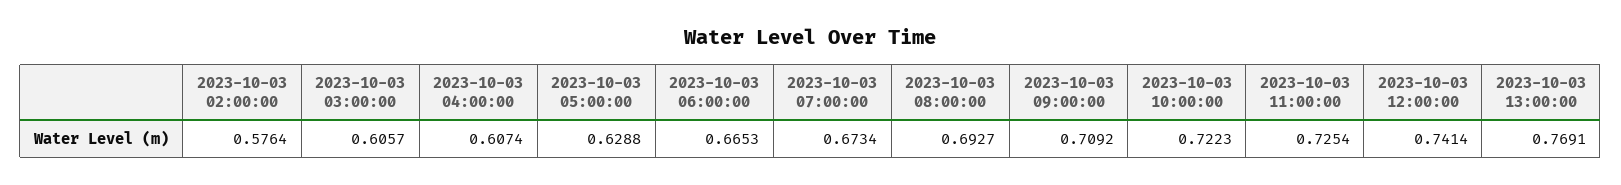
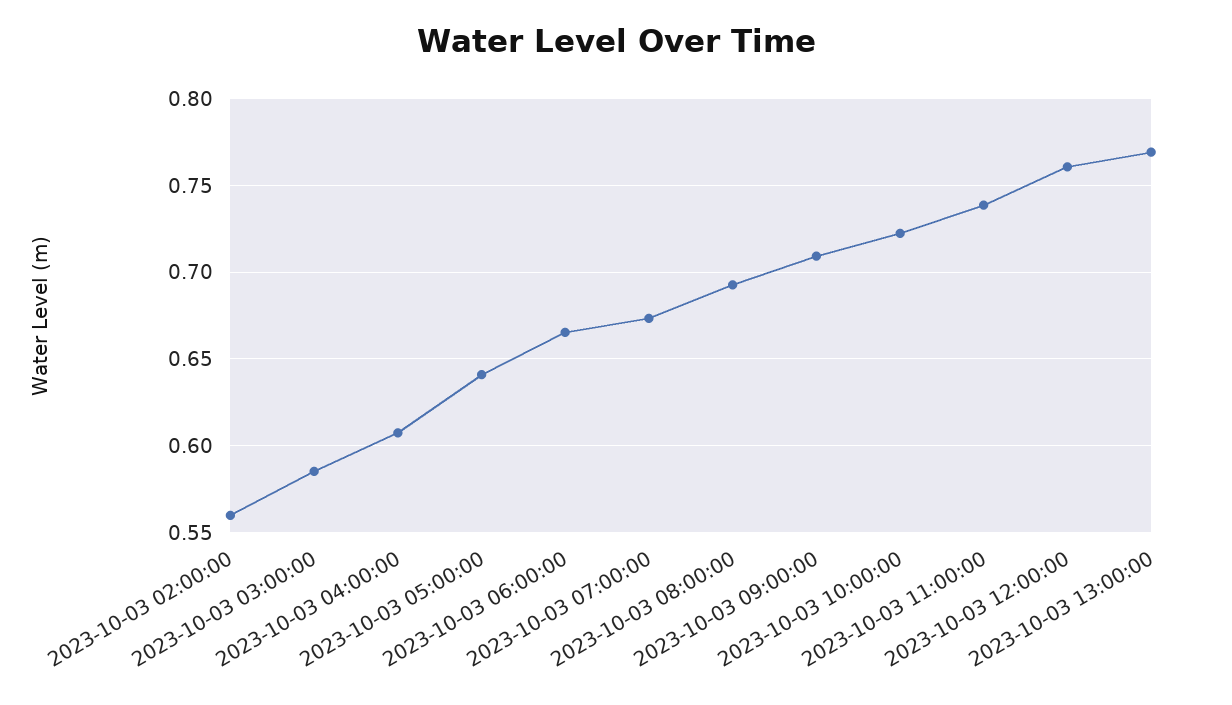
  {
-   "2023-10-03 02:00:00": 0.5764,
+   "2023-10-03 02:00:00": 0.56,
-   "2023-10-03 03:00:00": 0.6057,
+   "2023-10-03 03:00:00": 0.585,
    "2023-10-03 04:00:00": 0.6074,
-   "2023-10-03 05:00:00": 0.6288,
+   "2023-10-03 05:00:00": 0.64,
    "2023-10-03 06:00:00": 0.6653,
    "2023-10-03 07:00:00": 0.6734,
    "2023-10-03 08:00:00": 0.6927,
    "2023-10-03 09:00:00": 0.7092,
    "2023-10-03 10:00:00": 0.7223,
-   "2023-10-03 11:00:00": 0.7254,
+   "2023-10-03 11:00:00": 0.74,
-   "2023-10-03 12:00:00": 0.7414,
+   "2023-10-03 12:00:00": 0.76,
    "2023-10-03 13:00:00": 0.7691
  }

